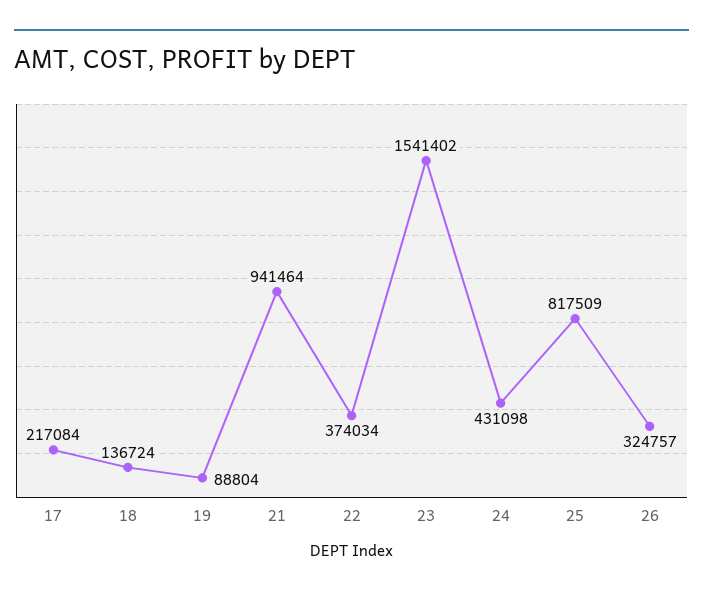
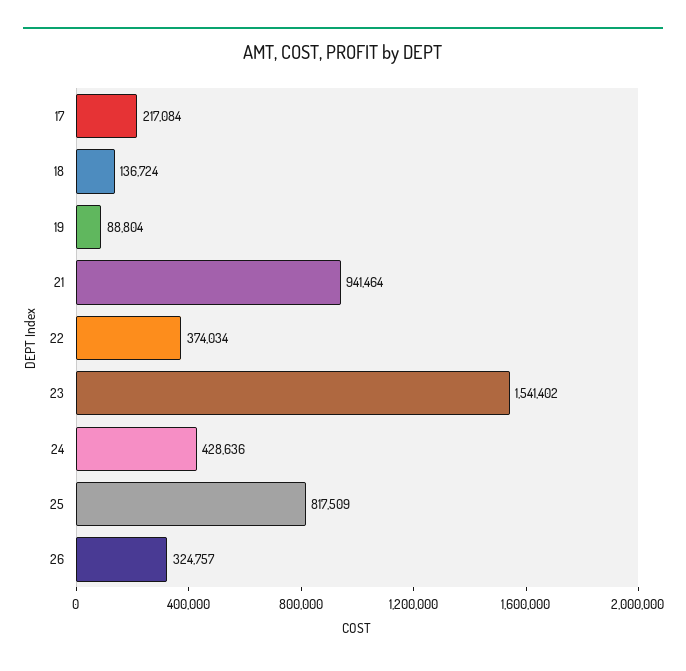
  {
    "17": 217084,
    "18": 136724,
    "19": 88804,
    "21": 941464,
    "22": 374034,
    "23": 1541402,
-   "24": 431098,
+   "24": 428636,
    "25": 817509,
    "26": 324757
  }

